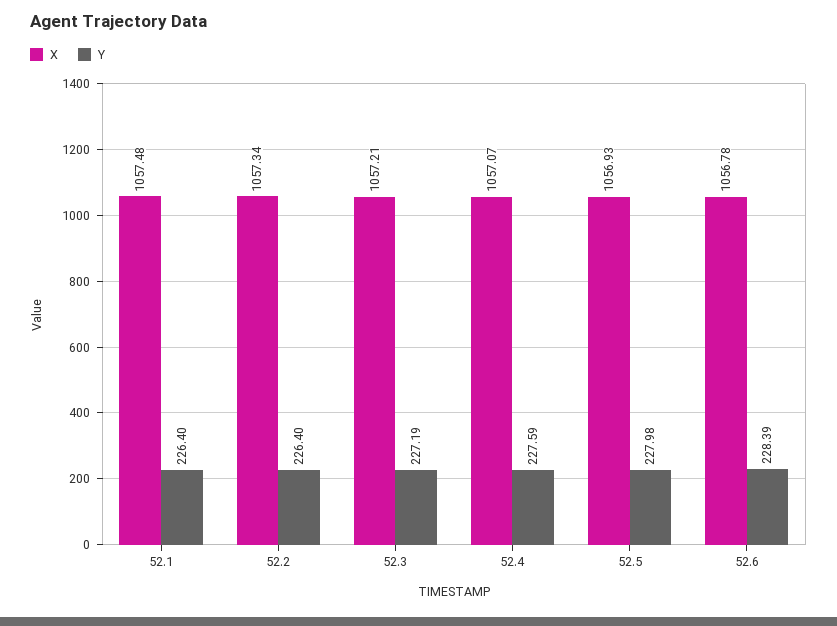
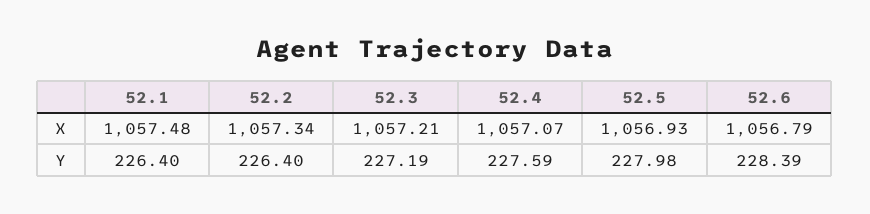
  {
    "X": {
      "52.1": 1057.48,
      "52.2": 1057.34,
      "52.3": 1057.21,
      "52.4": 1057.07,
      "52.5": 1056.93,
-     "52.6": 1056.78
+     "52.6": 1056.79
    },
    "Y": {
      "52.1": 226.4,
      "52.2": 226.4,
      "52.3": 227.19,
      "52.4": 227.59,
      "52.5": 227.98,
      "52.6": 228.39
    }
  }

